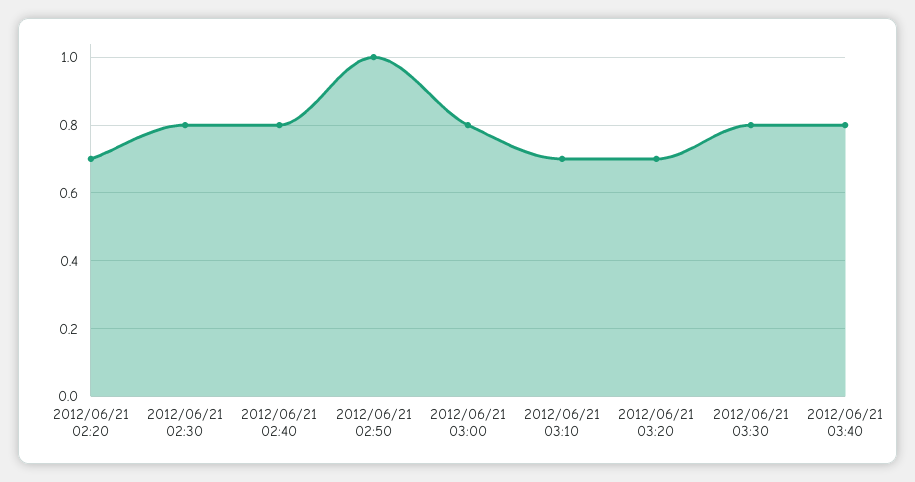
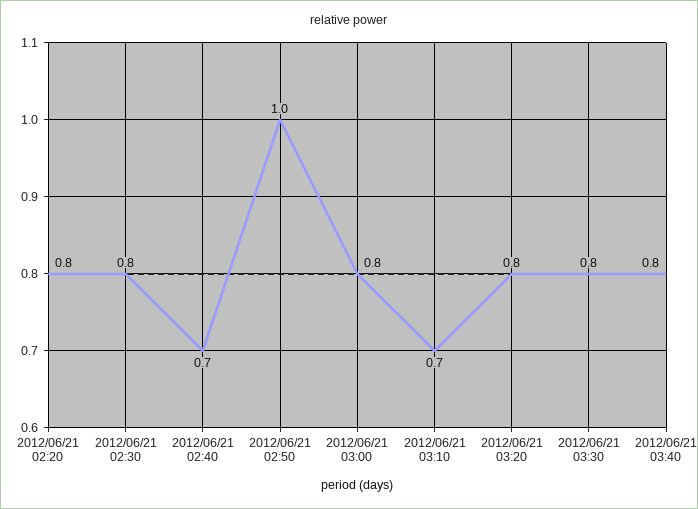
  {
-   "2012/06/21 02:20": 0.7,
+   "2012/06/21 02:20": 0.8,
    "2012/06/21 02:30": 0.8,
-   "2012/06/21 02:40": 0.8,
+   "2012/06/21 02:40": 0.7,
    "2012/06/21 02:50": 1,
    "2012/06/21 03:00": 0.8,
    "2012/06/21 03:10": 0.7,
-   "2012/06/21 03:20": 0.7,
+   "2012/06/21 03:20": 0.8,
    "2012/06/21 03:30": 0.8,
    "2012/06/21 03:40": 0.8
  }

